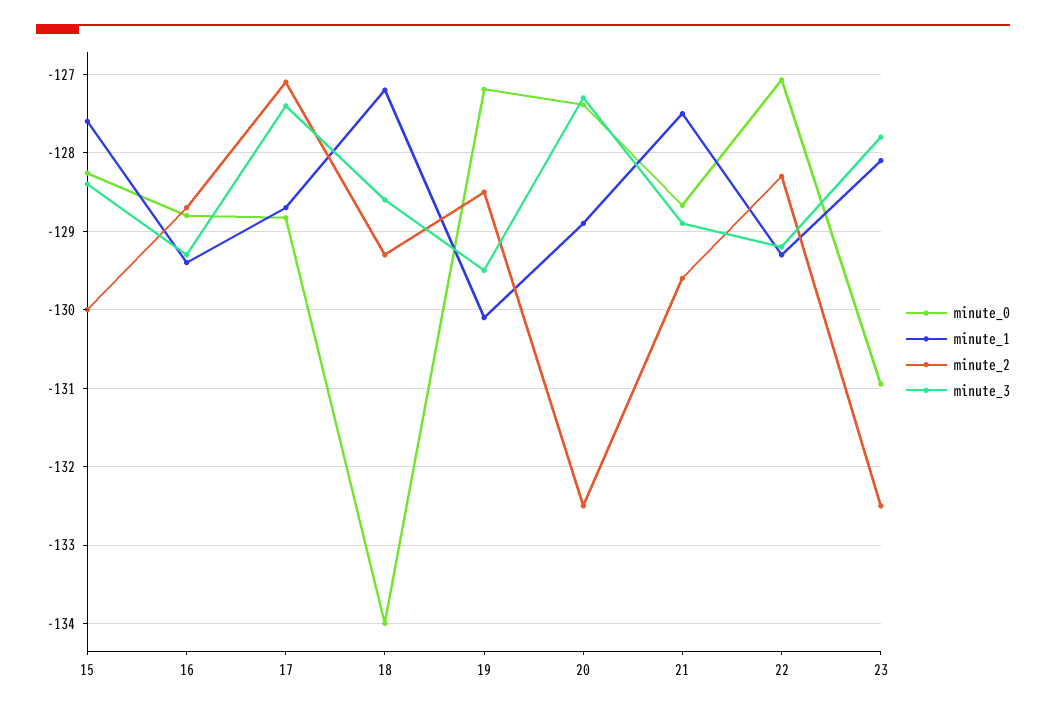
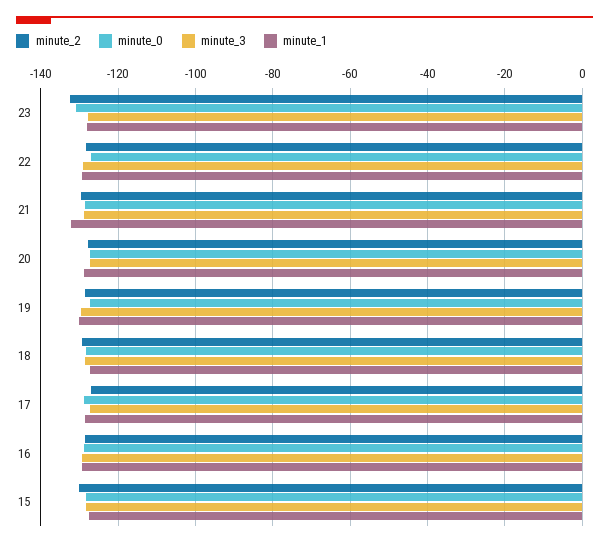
  {
    "minute_0": {
      "15": -128.3,
      "16": -128.8,
      "17": -128.8,
-     "18": -134,
+     "18": -128,
      "19": -127.2,
      "20": -127.4,
      "21": -128.7,
      "22": -127.1,
      "23": -131
    },
    "minute_1": {
      "15": -127.6,
      "16": -129.4,
      "17": -128.7,
      "18": -127.2,
      "19": -130.1,
      "20": -128.9,
-     "21": -127.5,
+     "21": -132,
      "22": -129.3,
      "23": -128.1
    },
    "minute_2": {
      "15": -130,
      "16": -128.7,
      "17": -127.1,
      "18": -129.3,
      "19": -128.5,
-     "20": -132.5,
+     "20": -128,
      "21": -129.6,
      "22": -128.3,
      "23": -132.5
    },
    "minute_3": {
      "15": -128.4,
      "16": -129.3,
      "17": -127.4,
      "18": -128.6,
      "19": -129.5,
      "20": -127.3,
      "21": -128.9,
      "22": -129.2,
      "23": -127.8
    }
  }

